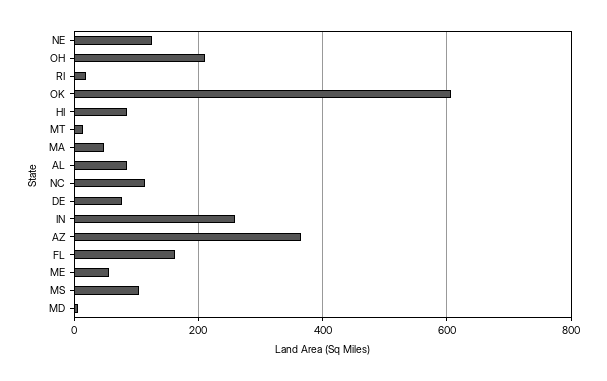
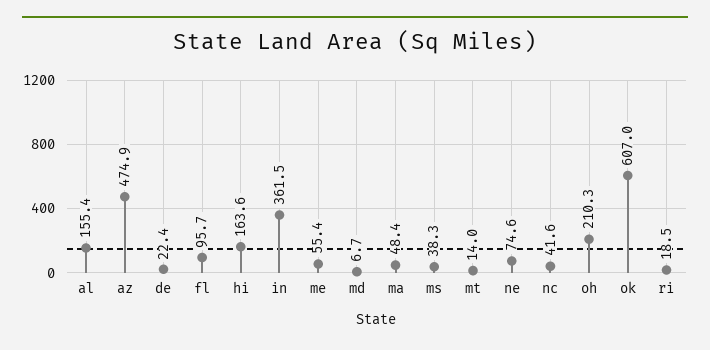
  {
-   "NE": 120,
+   "NE": 74.6,
    "OH": 210.3,
    "RI": 18.5,
    "OK": 607,
-   "HI": 80,
+   "HI": 163.6,
    "MT": 14,
    "MA": 48.4,
-   "AL": 80,
+   "AL": 155.4,
-   "NC": 120,
+   "NC": 41.6,
-   "DE": 80,
+   "DE": 22.4,
-   "IN": 260,
+   "IN": 361.5,
-   "AZ": 360,
+   "AZ": 474.9,
-   "FL": 160,
+   "FL": 95.7,
    "ME": 55.4,
-   "MS": 100,
+   "MS": 38.3,
    "MD": 6.7
  }

